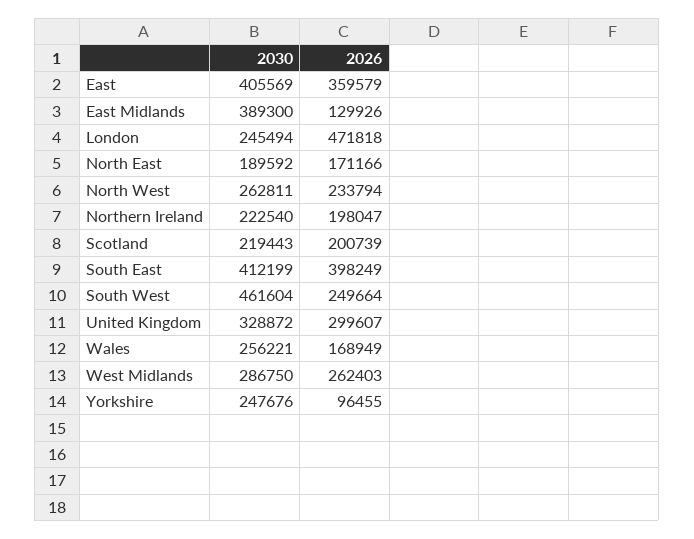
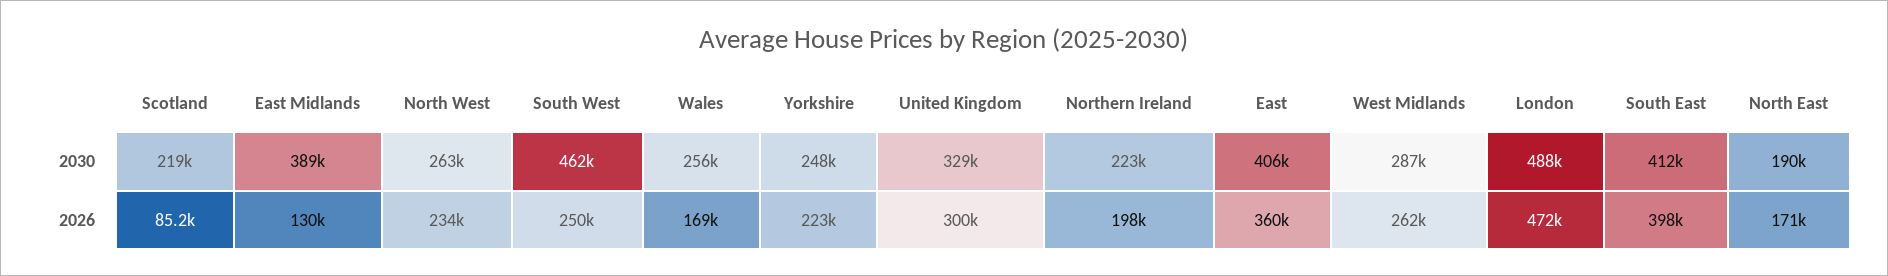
  {
    "2030": {
      "East": 405569,
      "East Midlands": 389300,
-     "London": 245494,
+     "London": 488000,
      "North East": 189592,
      "North West": 262811,
      "Northern Ireland": 222540,
      "Scotland": 219443,
      "South East": 412199,
      "South West": 461604,
      "United Kingdom": 328872,
      "Wales": 256221,
      "West Midlands": 286750,
      "Yorkshire": 247676
    },
    "2026": {
      "East": 359579,
      "East Midlands": 129926,
      "London": 471818,
      "North East": 171166,
      "North West": 233794,
      "Northern Ireland": 198047,
-     "Scotland": 200739,
+     "Scotland": 85200,
      "South East": 398249,
      "South West": 249664,
      "United Kingdom": 299607,
      "Wales": 168949,
      "West Midlands": 262403,
-     "Yorkshire": 96455
+     "Yorkshire": 223000
    }
  }

